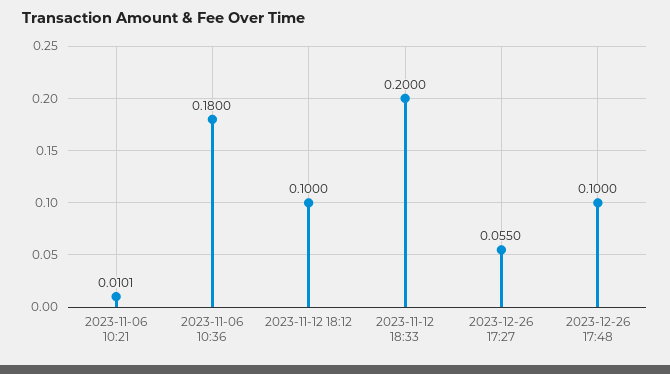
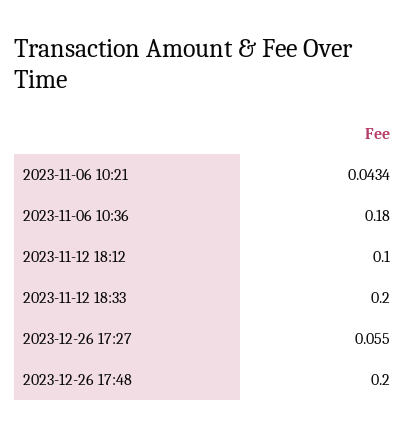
  {
-   "2023-11-06 10:21": 0.0101,
+   "2023-11-06 10:21": 0.0434,
    "2023-11-06 10:36": 0.18,
    "2023-11-12 18:12": 0.1,
    "2023-11-12 18:33": 0.2,
    "2023-12-26 17:27": 0.055,
-   "2023-12-26 17:48": 0.1
+   "2023-12-26 17:48": 0.2
  }

